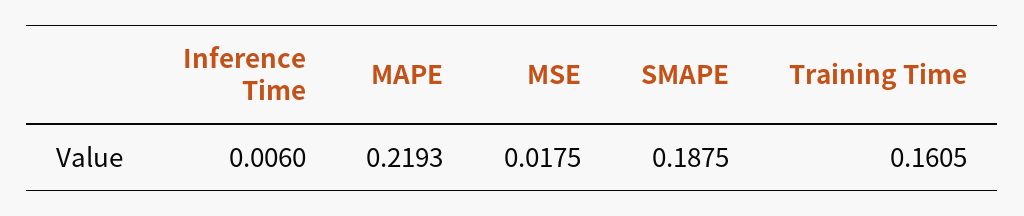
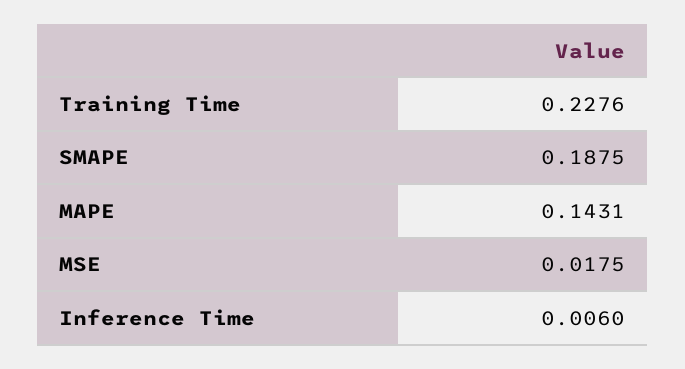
  {
    "Inference Time": 0.006,
-   "MAPE": 0.2193,
+   "MAPE": 0.1431,
    "MSE": 0.0175,
    "SMAPE": 0.1875,
-   "Training Time": 0.1605
+   "Training Time": 0.2276
  }

